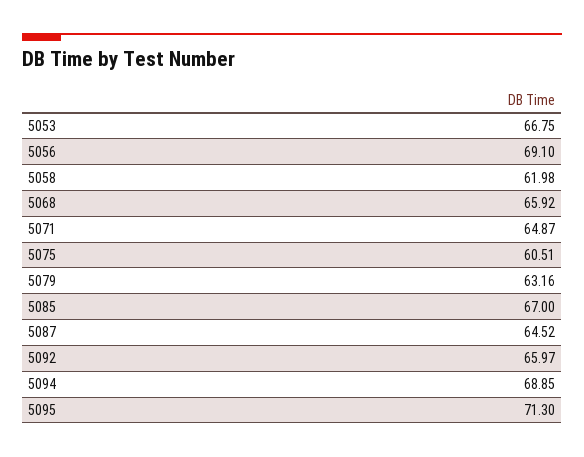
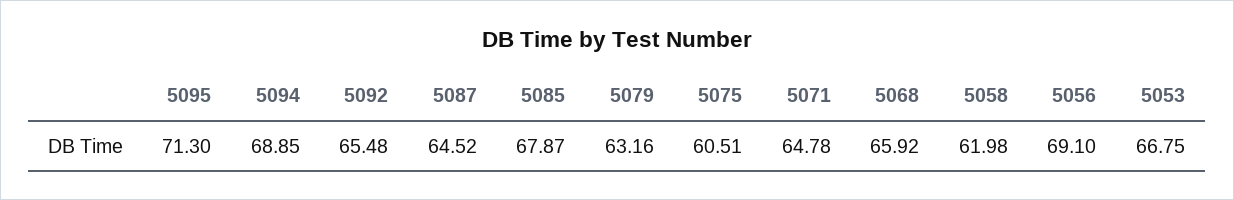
  {
    "5053": 66.75,
    "5056": 69.1,
    "5058": 61.98,
    "5068": 65.92,
-   "5071": 64.87,
+   "5071": 64.78,
    "5075": 60.51,
    "5079": 63.16,
-   "5085": 67,
+   "5085": 67.87,
    "5087": 64.52,
-   "5092": 65.97,
+   "5092": 65.48,
    "5094": 68.85,
    "5095": 71.3
  }

